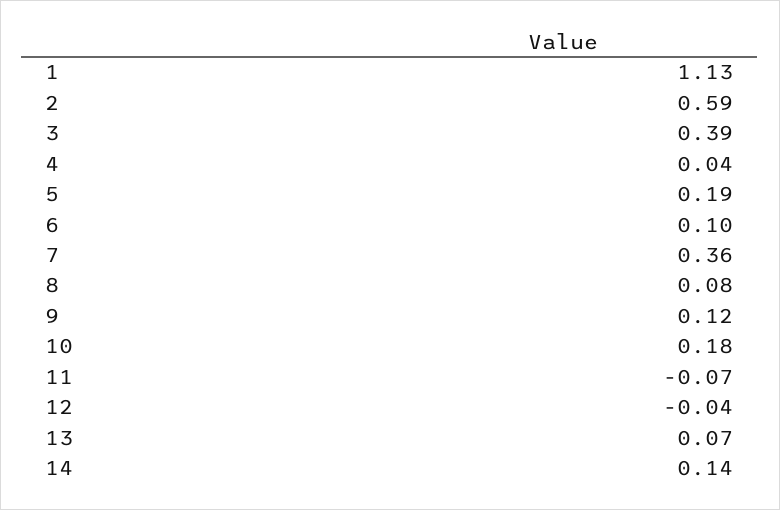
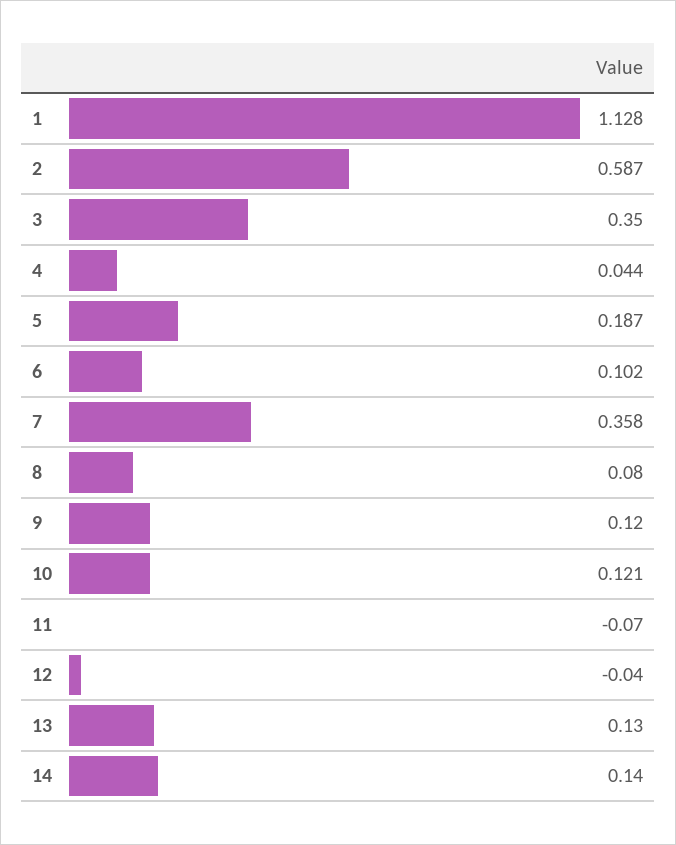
  {
    "1": 1.128,
    "2": 0.587,
-   "3": 0.39,
+   "3": 0.35,
    "4": 0.044,
    "5": 0.187,
    "6": 0.102,
    "7": 0.358,
    "8": 0.08,
    "9": 0.12,
-   "10": 0.18,
+   "10": 0.121,
    "11": -0.07,
    "12": -0.04,
-   "13": 0.07,
+   "13": 0.13,
    "14": 0.14
  }

